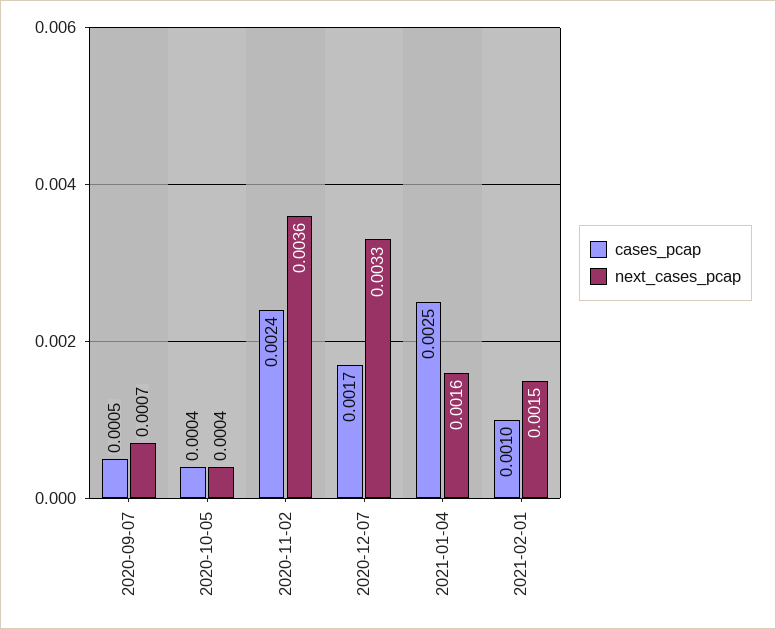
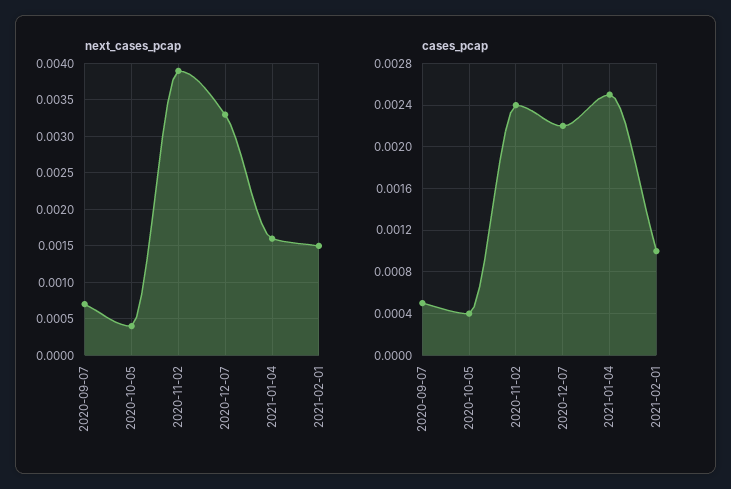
  {
    "cases_pcap": {
      "2020-09-07": 0.0005,
      "2020-10-05": 0.0004,
      "2020-11-02": 0.0024,
-     "2020-12-07": 0.0017,
+     "2020-12-07": 0.0022,
      "2021-01-04": 0.0025,
      "2021-02-01": 0.001
    },
    "next_cases_pcap": {
      "2020-09-07": 0.0007,
      "2020-10-05": 0.0004,
-     "2020-11-02": 0.0036,
+     "2020-11-02": 0.0039,
      "2020-12-07": 0.0033,
      "2021-01-04": 0.0016,
      "2021-02-01": 0.0015
    }
  }

